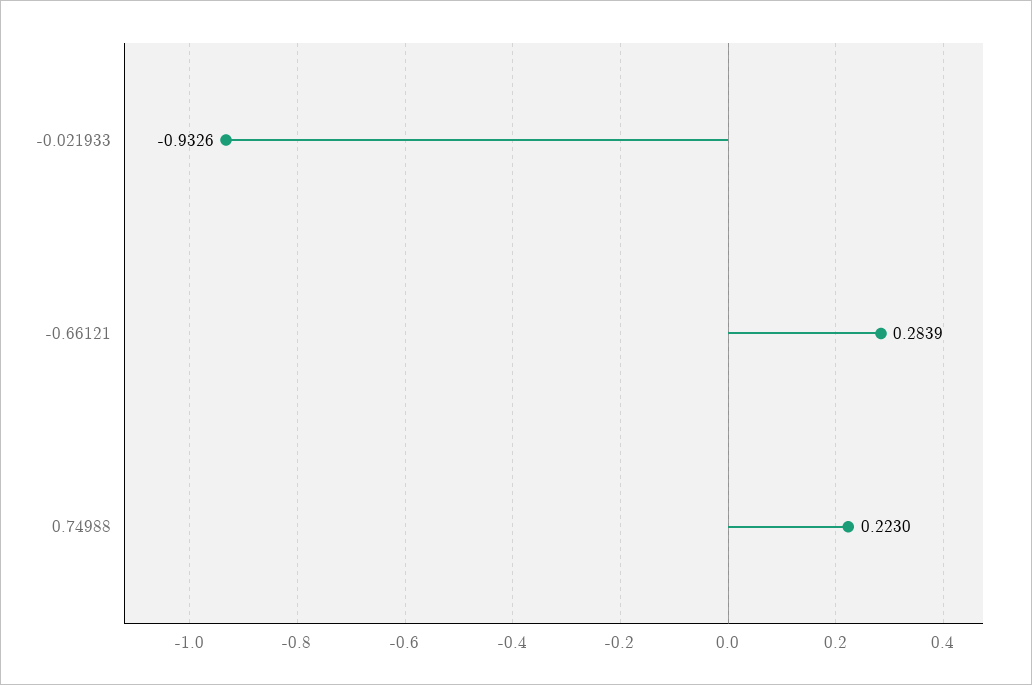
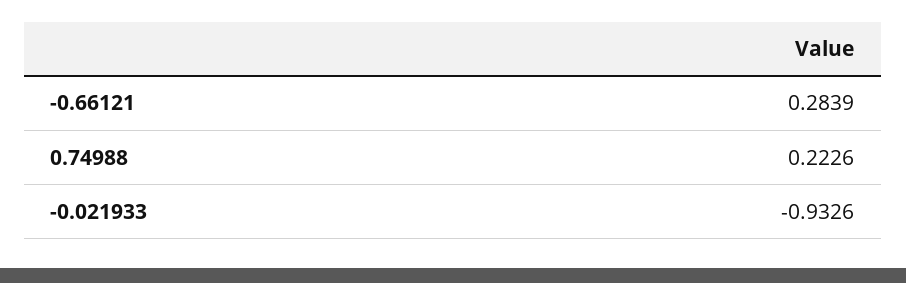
  {
    "-0.021933": -0.9326,
    "-0.66121": 0.2839,
-   "0.74988": 0.223
+   "0.74988": 0.2226
  }

